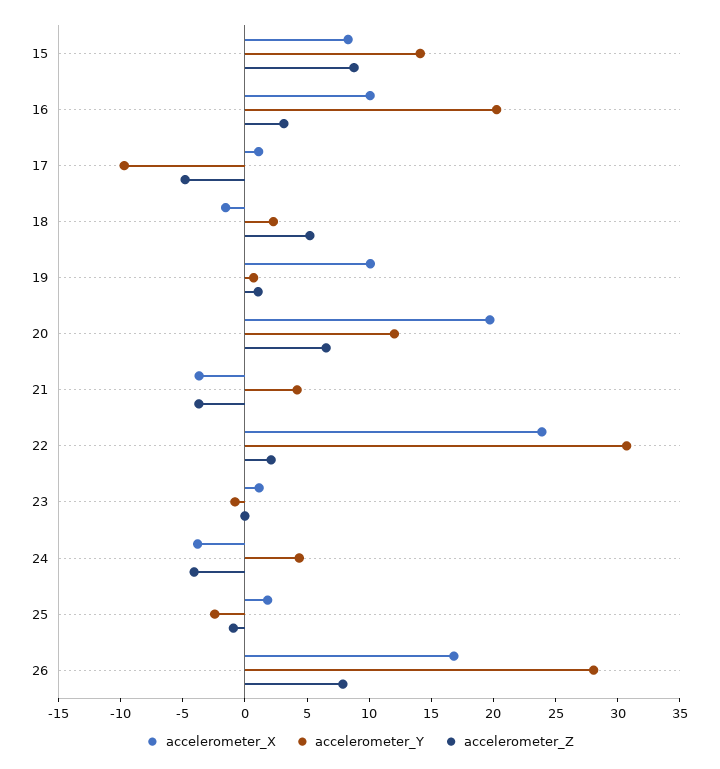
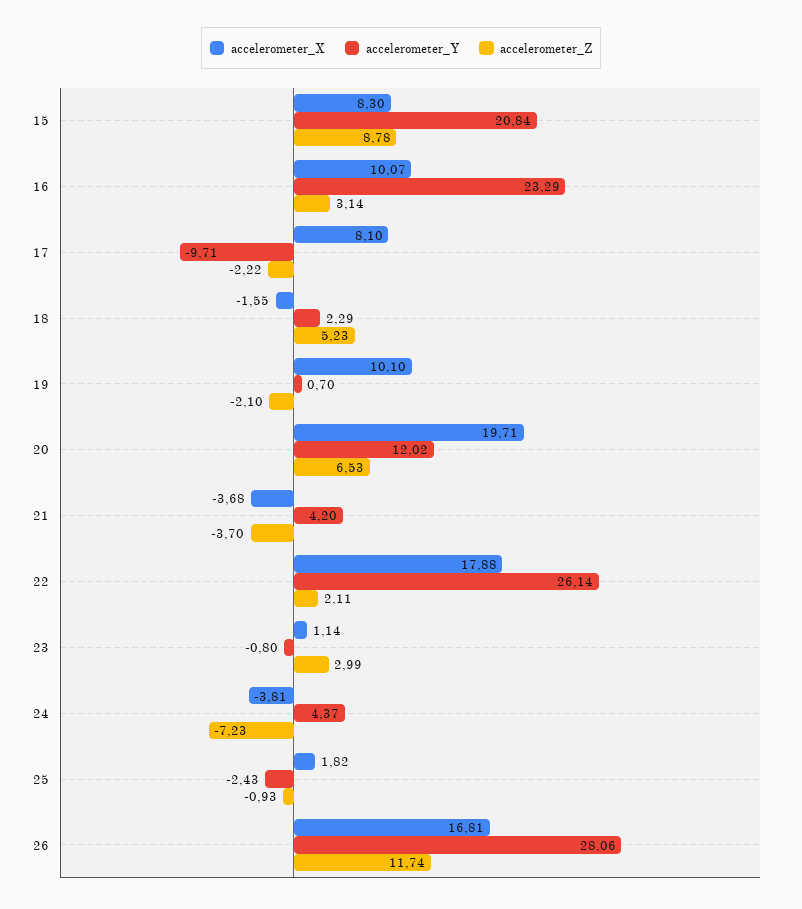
  {
    "accelerometer_X": {
      "15": 8.3,
      "16": 10.07,
-     "17": 1,
+     "17": 8.1,
      "18": -1.55,
      "19": 10.1,
      "20": 19.71,
      "21": -3.68,
-     "22": 24,
+     "22": 17.88,
      "23": 1.14,
      "24": -3.81,
      "25": 1.82,
      "26": 16.81
    },
    "accelerometer_Y": {
-     "15": 14,
+     "15": 20.84,
-     "16": 20,
+     "16": 23.29,
      "17": -9.71,
      "18": 2.29,
      "19": 0.7,
      "20": 12.02,
      "21": 4.2,
-     "22": 31,
+     "22": 26.14,
      "23": -0.8,
      "24": 4.37,
      "25": -2.43,
      "26": 28.06
    },
    "accelerometer_Z": {
      "15": 8.78,
      "16": 3.14,
-     "17": -5,
+     "17": -2.22,
      "18": 5.23,
-     "19": 1,
+     "19": -2.1,
      "20": 6.53,
      "21": -3.7,
      "22": 2.11,
-     "23": 0,
+     "23": 2.99,
-     "24": -4,
+     "24": -7.23,
      "25": -0.93,
-     "26": 8
+     "26": 11.74
    }
  }

